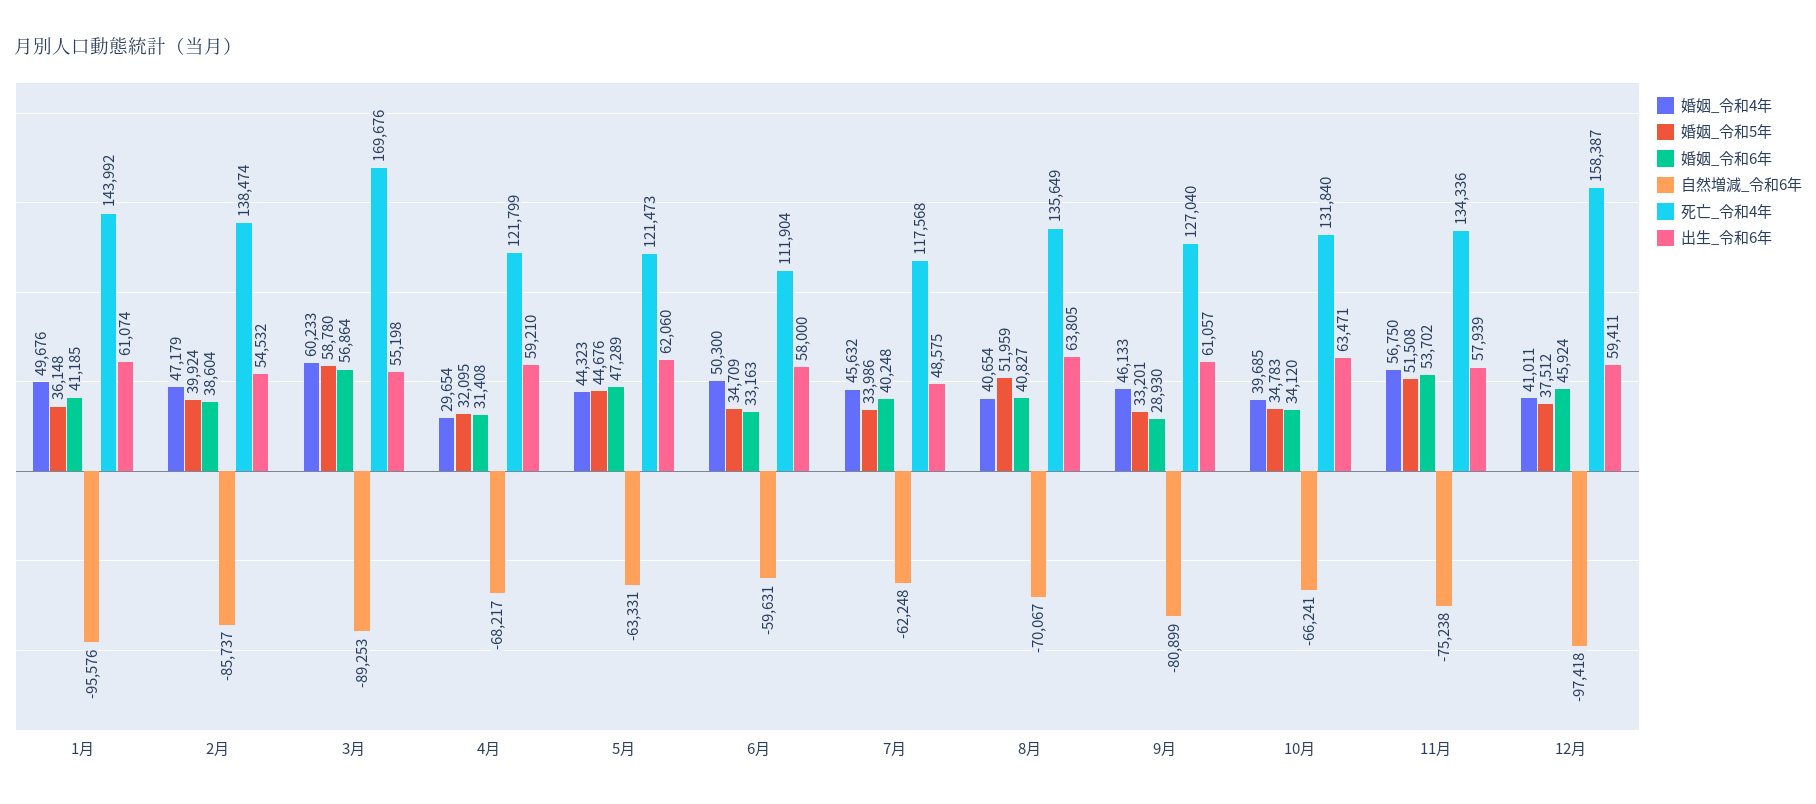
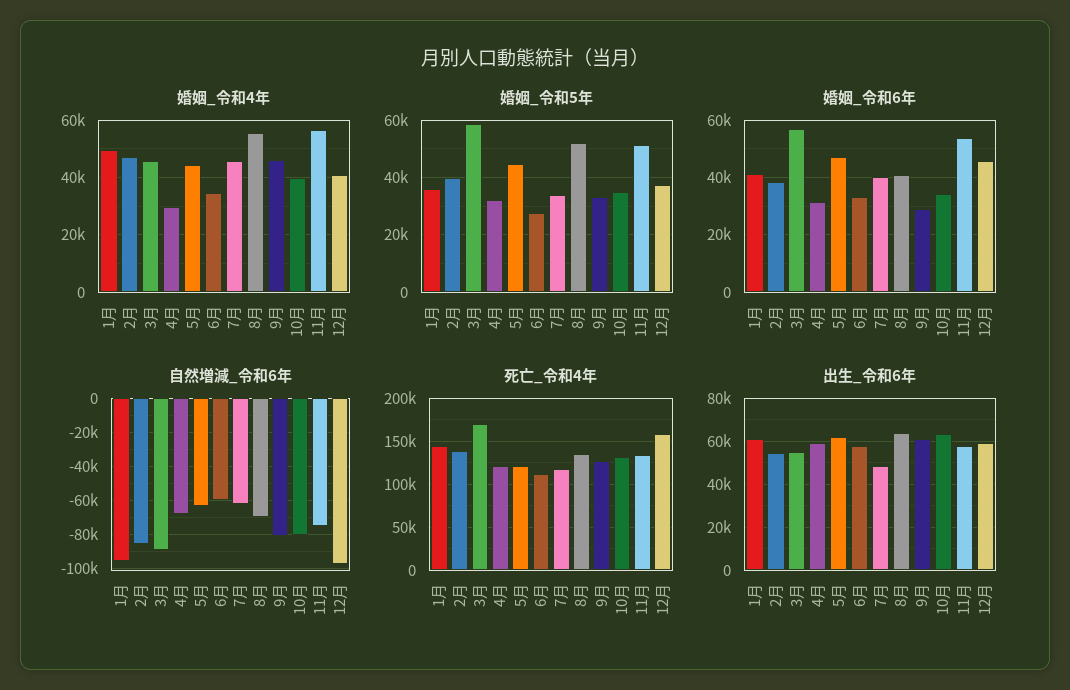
  {
    "婚姻_令和4年": {
      "1月": 49676,
      "2月": 47179,
-     "3月": 60233,
+     "3月": 45000,
      "4月": 29654,
      "5月": 44323,
-     "6月": 50300,
+     "6月": 35000,
      "7月": 45632,
-     "8月": 40654,
+     "8月": 55000,
      "9月": 46133,
      "10月": 39685,
      "11月": 56750,
      "12月": 41011
    },
    "婚姻_令和5年": {
      "1月": 36148,
      "2月": 39924,
      "3月": 58780,
      "4月": 32095,
      "5月": 44676,
-     "6月": 34709,
+     "6月": 27500,
      "7月": 33986,
      "8月": 51959,
      "9月": 33201,
      "10月": 34783,
      "11月": 51508,
      "12月": 37512
    },
    "婚姻_令和6年": {
      "1月": 41185,
      "2月": 38604,
      "3月": 56864,
      "4月": 31408,
      "5月": 47289,
      "6月": 33163,
      "7月": 40248,
      "8月": 40827,
      "9月": 28930,
      "10月": 34120,
      "11月": 53702,
      "12月": 45924
    },
    "自然増減_令和6年": {
      "1月": -95576,
      "2月": -85737,
      "3月": -89253,
      "4月": -68217,
      "5月": -63331,
      "6月": -59631,
      "7月": -62248,
      "8月": -70067,
      "9月": -80899,
-     "10月": -66241,
+     "10月": -80000,
      "11月": -75238,
      "12月": -97418
    },
    "死亡_令和4年": {
      "1月": 143992,
      "2月": 138474,
      "3月": 169676,
      "4月": 121799,
      "5月": 121473,
      "6月": 111904,
      "7月": 117568,
      "8月": 135649,
      "9月": 127040,
      "10月": 131840,
      "11月": 134336,
      "12月": 158387
    },
    "出生_令和6年": {
      "1月": 61074,
      "2月": 54532,
      "3月": 55198,
      "4月": 59210,
      "5月": 62060,
      "6月": 58000,
      "7月": 48575,
      "8月": 63805,
      "9月": 61057,
      "10月": 63471,
      "11月": 57939,
      "12月": 59411
    }
  }

